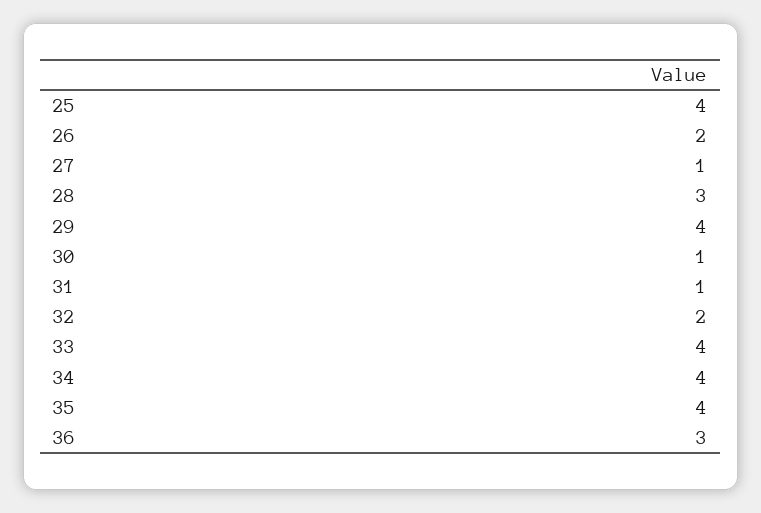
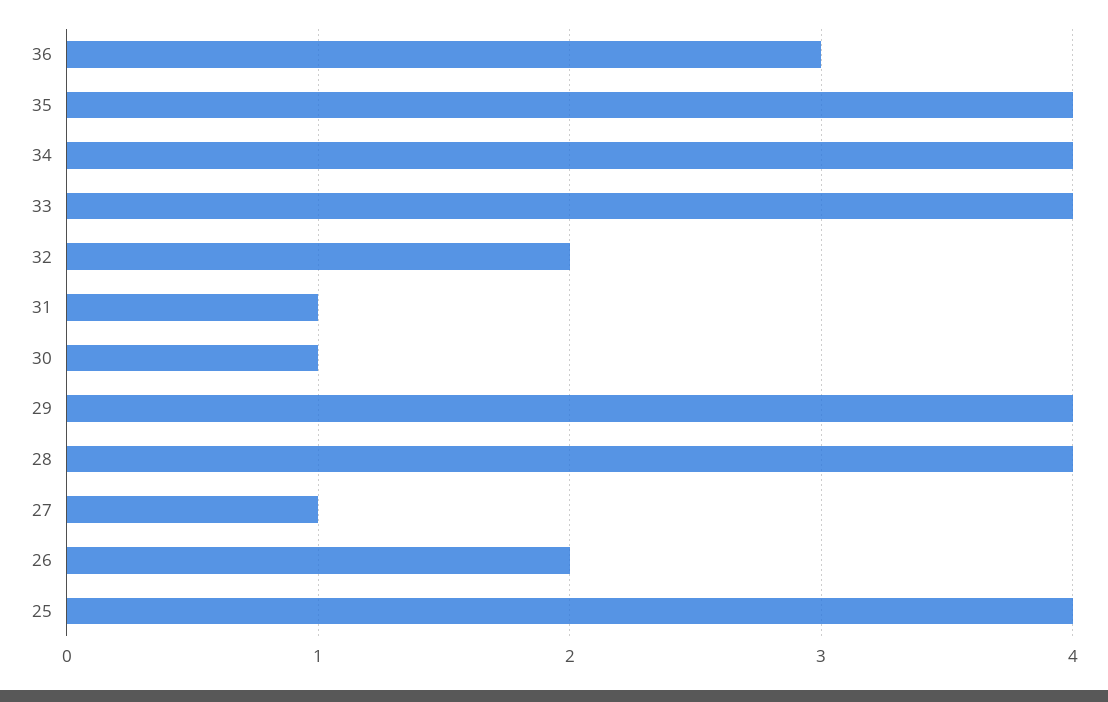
  {
    "25": 4,
    "26": 2,
    "27": 1,
-   "28": 3,
+   "28": 4,
    "29": 4,
    "30": 1,
    "31": 1,
    "32": 2,
    "33": 4,
    "34": 4,
    "35": 4,
    "36": 3
  }

